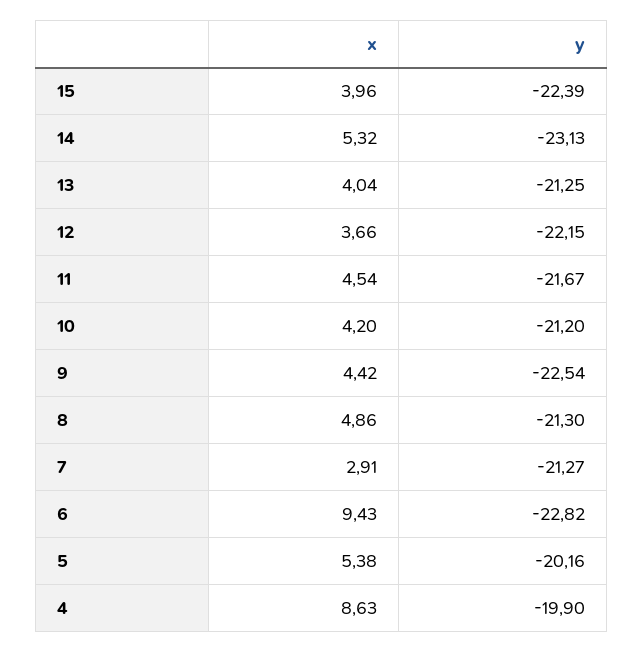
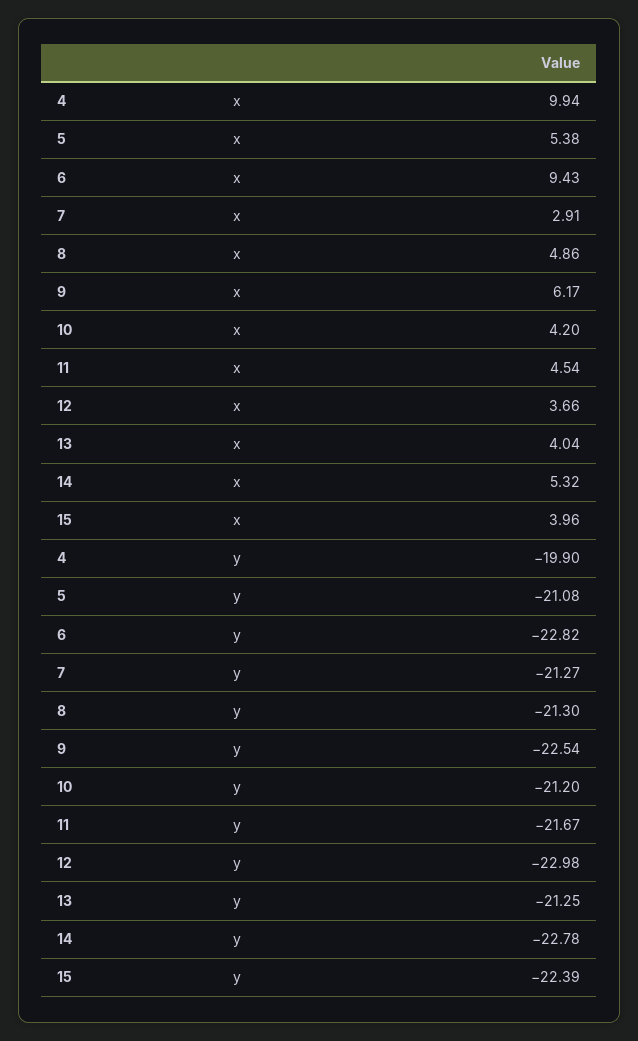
  {
    "x": {
      "15": 3.96,
      "14": 5.32,
      "13": 4.04,
      "12": 3.66,
      "11": 4.54,
      "10": 4.2,
-     "9": 4.42,
+     "9": 6.17,
      "8": 4.86,
      "7": 2.91,
      "6": 9.43,
      "5": 5.38,
-     "4": 8.63
+     "4": 9.94
    },
    "y": {
      "15": -22.39,
-     "14": -23.13,
+     "14": -22.78,
      "13": -21.25,
-     "12": -22.15,
+     "12": -22.98,
      "11": -21.67,
      "10": -21.2,
      "9": -22.54,
      "8": -21.3,
      "7": -21.27,
      "6": -22.82,
-     "5": -20.16,
+     "5": -21.08,
      "4": -19.9
    }
  }

